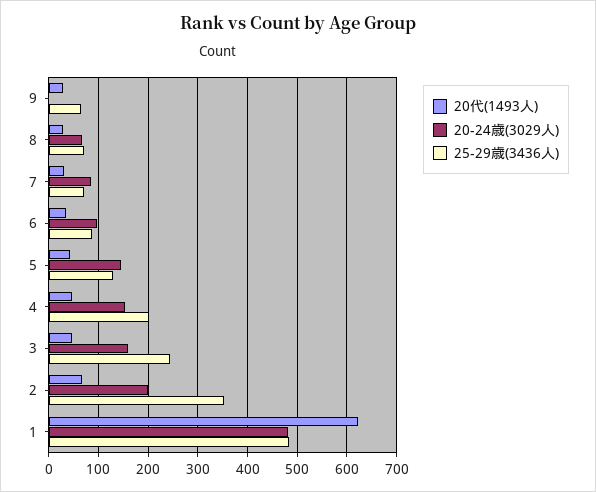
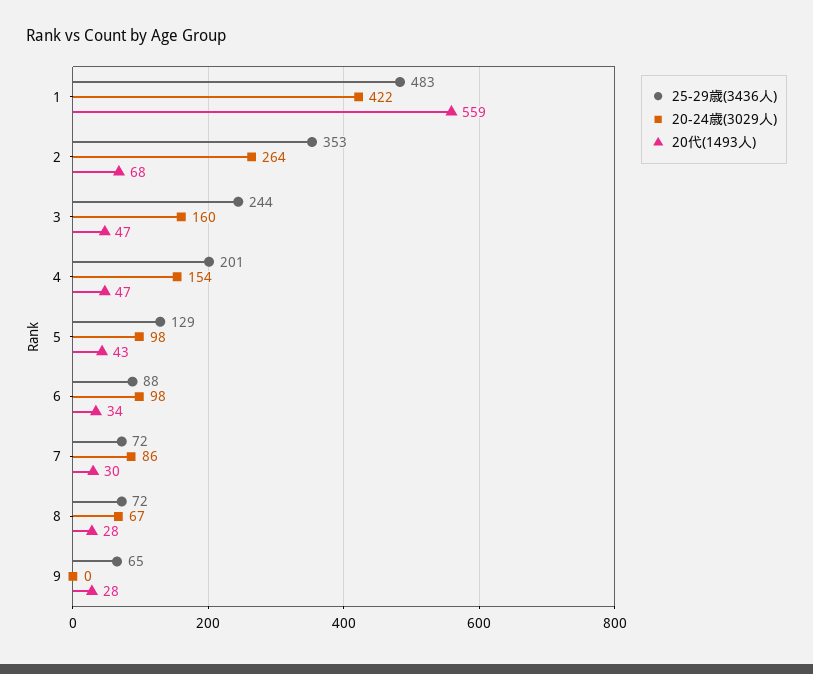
  {
    "20代(1493人)": {
      "9": 28,
      "8": 28,
      "7": 30,
      "6": 34,
      "5": 43,
      "4": 47,
      "3": 47,
      "2": 68,
-     "1": 620
+     "1": 559
    },
    "20-24歳(3029人)": {
      "9": 0,
      "8": 67,
      "7": 86,
      "6": 98,
-     "5": 140,
+     "5": 98,
      "4": 154,
      "3": 160,
-     "2": 200,
+     "2": 264,
-     "1": 480
+     "1": 422
    },
    "25-29歳(3436人)": {
      "9": 65,
      "8": 72,
      "7": 72,
      "6": 88,
      "5": 129,
      "4": 201,
      "3": 244,
      "2": 353,
      "1": 483
    }
  }

